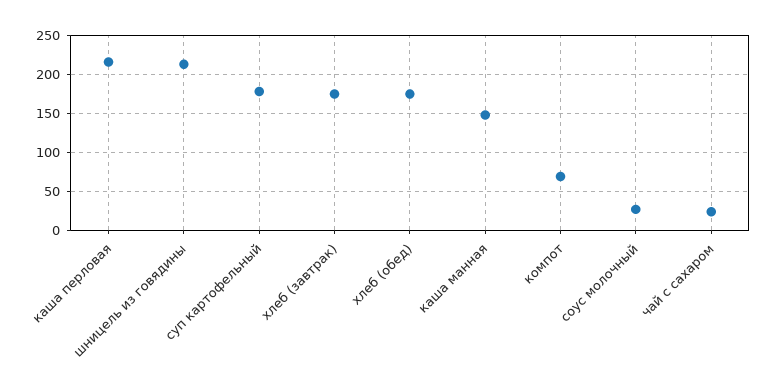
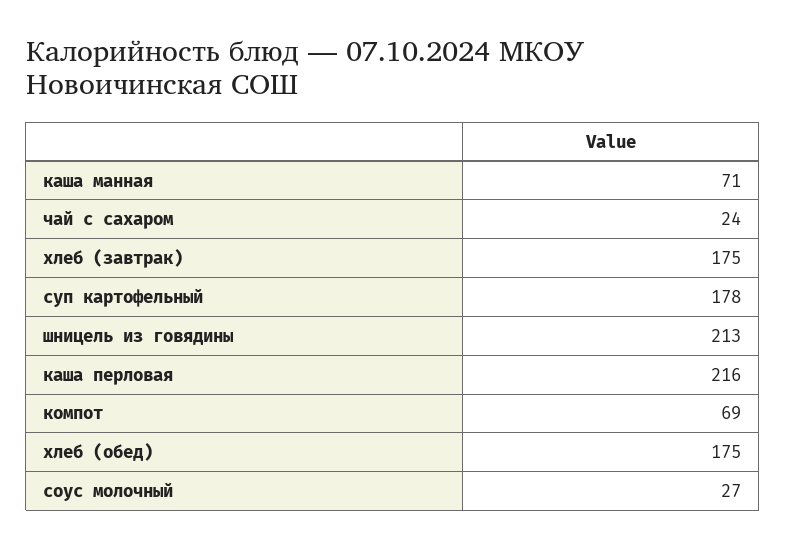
  {
    "каша перловая": 216,
    "шницель из говядины": 213,
    "суп картофельный": 178,
    "хлеб (завтрак)": 175,
    "хлеб (обед)": 175,
-   "каша манная": 150,
+   "каша манная": 71,
    "компот": 69,
    "соус молочный": 27,
    "чай с сахаром": 24
  }

